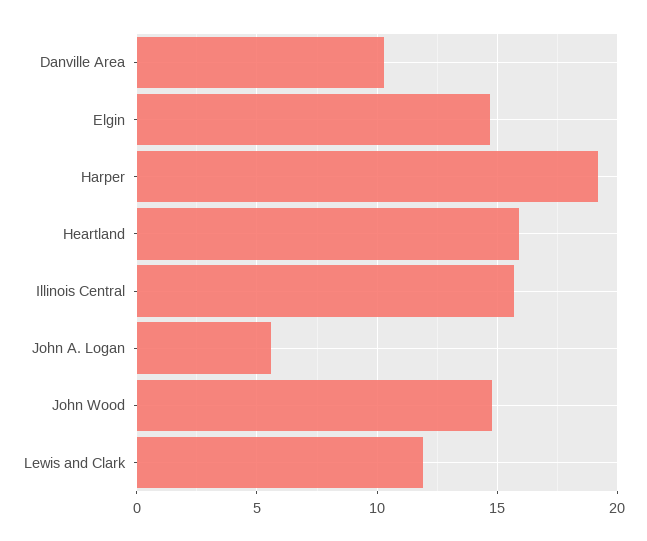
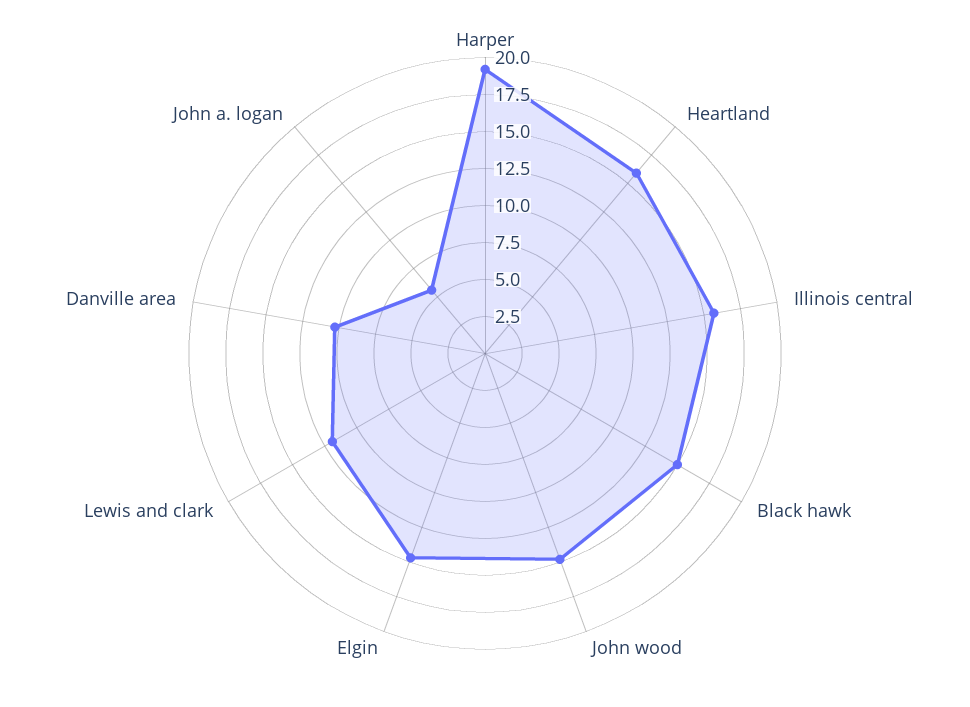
  {
    "Danville Area": 10.5,
    "Elgin": 14.5,
    "Harper": 19,
    "Heartland": 16,
    "Illinois Central": 15.5,
    "John A. Logan": 5.5,
    "John Wood": 15,
-   "Lewis and Clark": 12
+   "Lewis and Clark": 12,
+   "Black hawk": 15
  }

